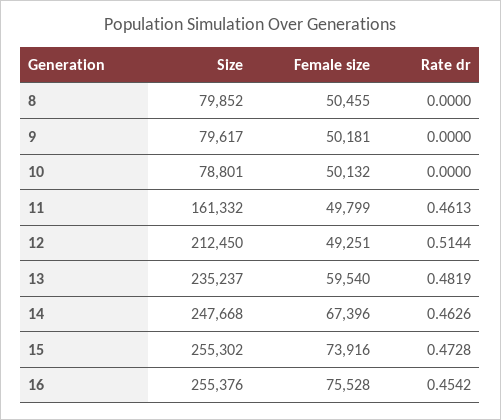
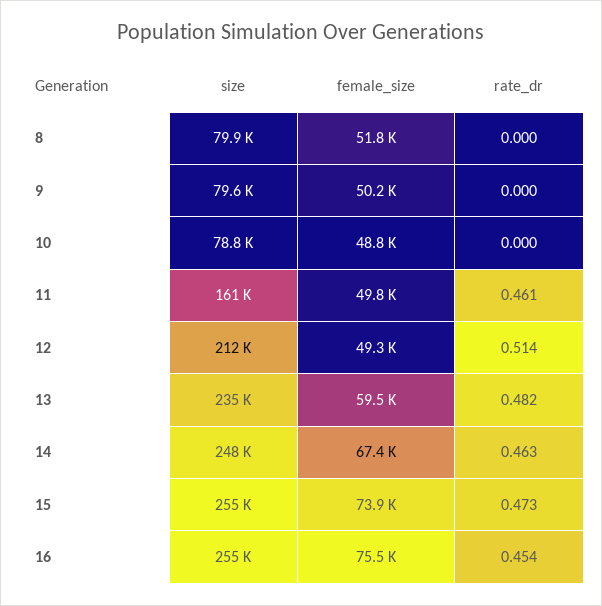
  {
    "Size": {
      "8": 79852,
      "9": 79617,
      "10": 78801,
      "11": 161332,
      "12": 212450,
      "13": 235237,
      "14": 247668,
      "15": 255302,
      "16": 255376
    },
    "Female size": {
-     "8": 50455,
+     "8": 51800,
      "9": 50181,
-     "10": 50132,
+     "10": 48800,
      "11": 49799,
      "12": 49251,
      "13": 59540,
      "14": 67396,
      "15": 73916,
      "16": 75528
    },
    "Rate dr": {
      "8": 0,
      "9": 0,
      "10": 0,
      "11": 0.4613,
      "12": 0.5144,
      "13": 0.4819,
      "14": 0.4626,
      "15": 0.4728,
      "16": 0.4542
    }
  }

